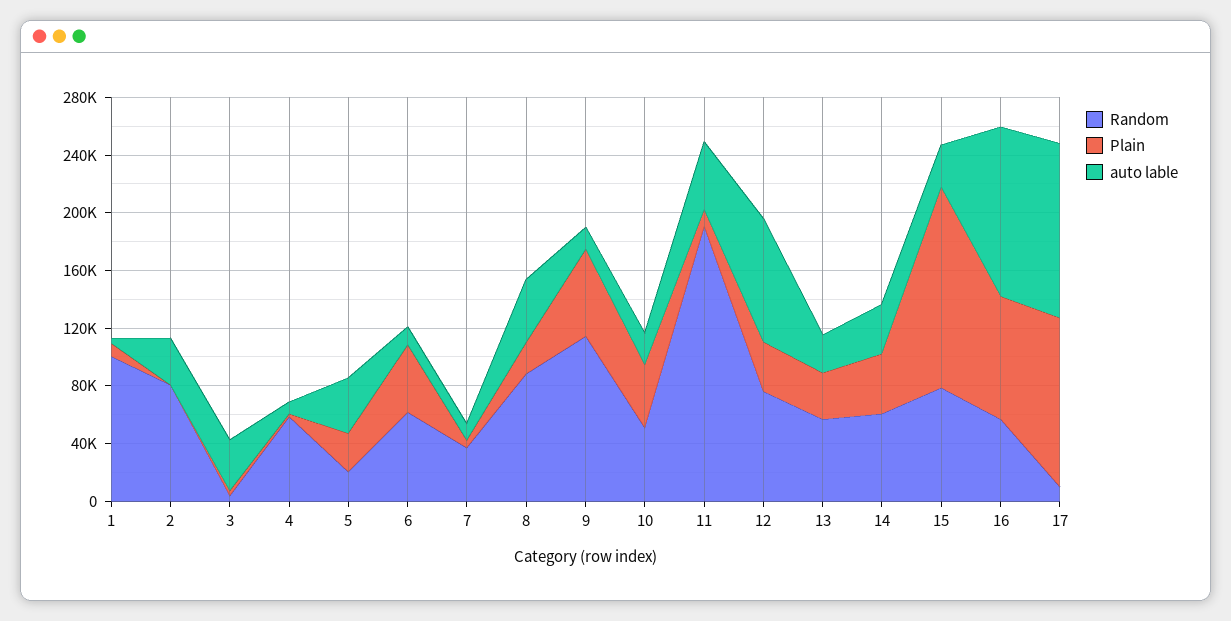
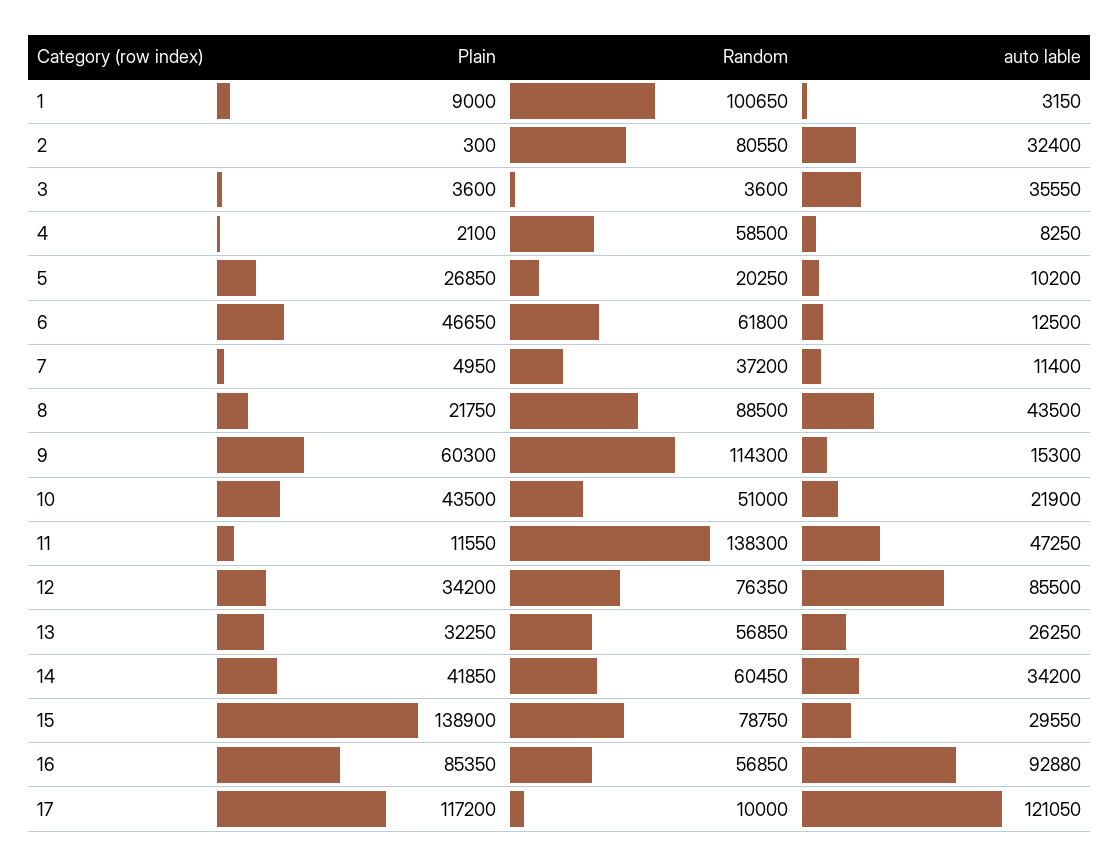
  {
    "Random": {
      "1": 100650,
      "2": 80550,
      "3": 3600,
      "4": 58500,
      "5": 20250,
      "6": 61800,
      "7": 37200,
      "8": 88500,
      "9": 114300,
      "10": 51000,
-     "11": 190000,
+     "11": 138300,
      "12": 76350,
      "13": 56850,
      "14": 60450,
      "15": 78750,
      "16": 56850,
      "17": 10000
    },
    "Plain": {
      "1": 9000,
      "2": 300,
      "3": 3600,
      "4": 2100,
      "5": 26850,
      "6": 46650,
      "7": 4950,
      "8": 21750,
      "9": 60300,
      "10": 43500,
      "11": 11550,
      "12": 34200,
      "13": 32250,
      "14": 41850,
      "15": 138900,
      "16": 85350,
      "17": 117200
    },
    "auto lable": {
      "1": 3150,
      "2": 32400,
      "3": 35550,
      "4": 8250,
-     "5": 40000,
+     "5": 10200,
      "6": 12500,
      "7": 11400,
      "8": 43500,
      "9": 15300,
      "10": 21900,
      "11": 47250,
      "12": 85500,
      "13": 26250,
      "14": 34200,
      "15": 29550,
-     "16": 120000,
+     "16": 92880,
      "17": 121050
    }
  }

